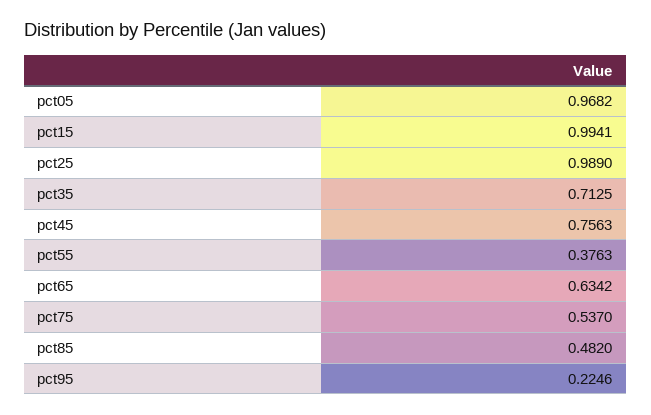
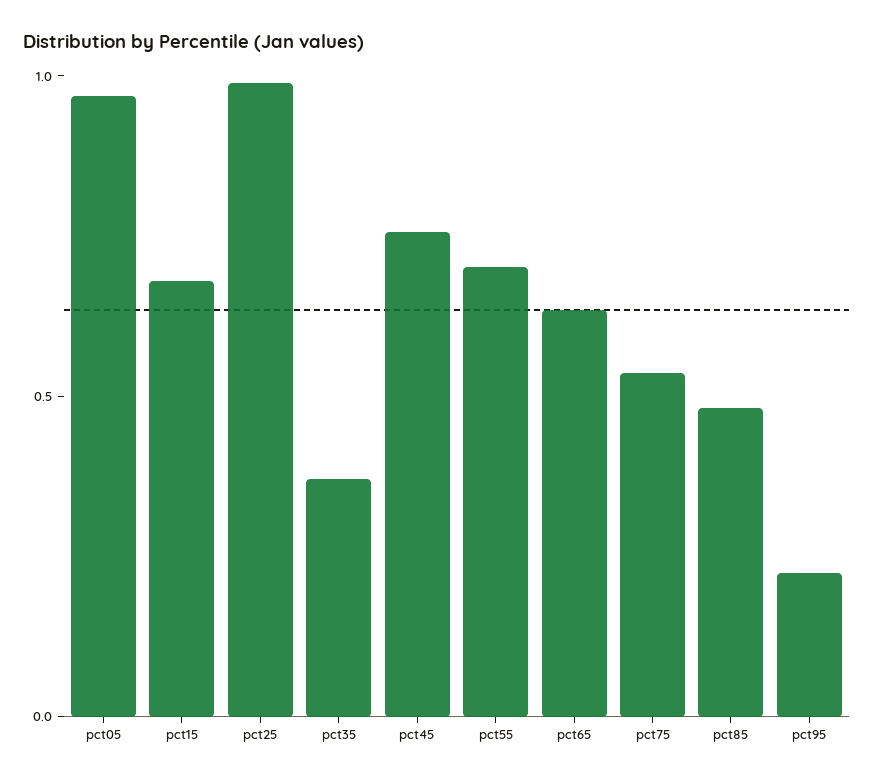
  {
    "pct05": 0.9682,
-   "pct15": 0.9941,
+   "pct15": 0.7,
    "pct25": 0.989,
-   "pct35": 0.7125,
+   "pct35": 0.4,
    "pct45": 0.7563,
-   "pct55": 0.3763,
+   "pct55": 0.7,
    "pct65": 0.6342,
    "pct75": 0.537,
    "pct85": 0.482,
    "pct95": 0.2246
  }

